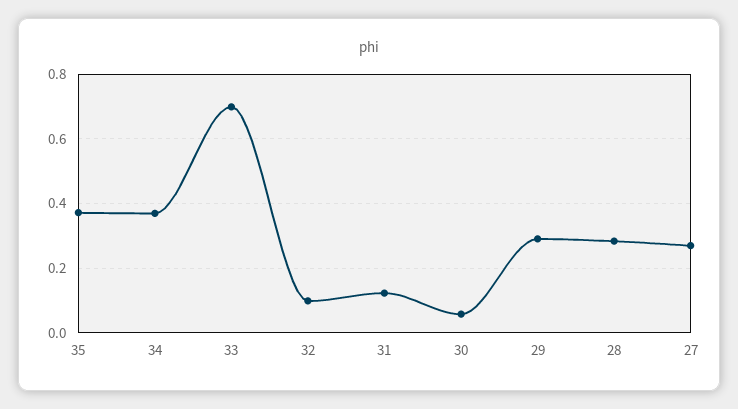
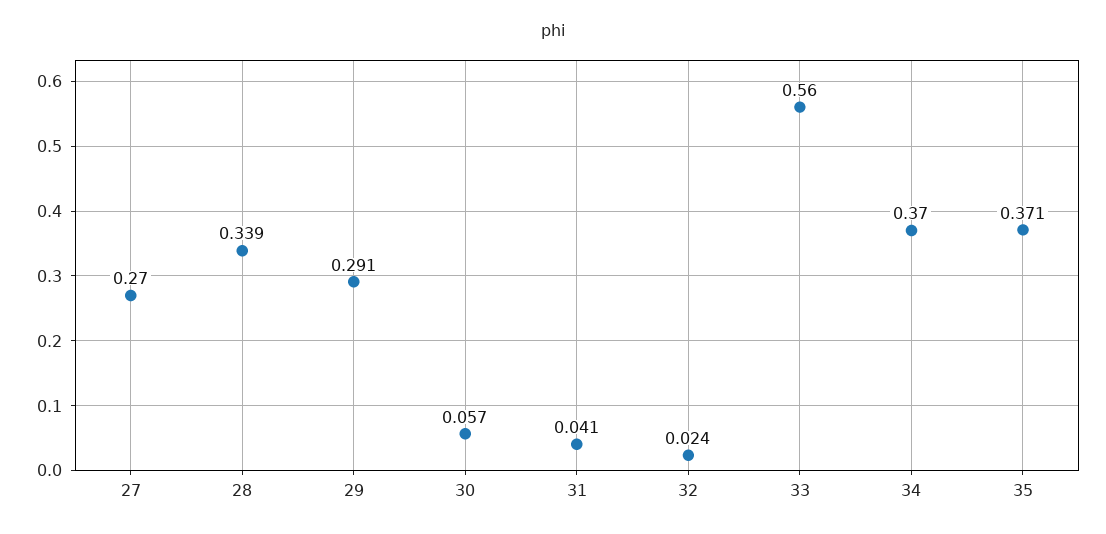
  {
    "35": 0.371,
    "34": 0.37,
-   "33": 0.7,
+   "33": 0.56,
-   "32": 0.1,
+   "32": 0.024,
-   "31": 0.12,
+   "31": 0.041,
    "30": 0.057,
    "29": 0.291,
-   "28": 0.28,
+   "28": 0.339,
    "27": 0.27
  }

